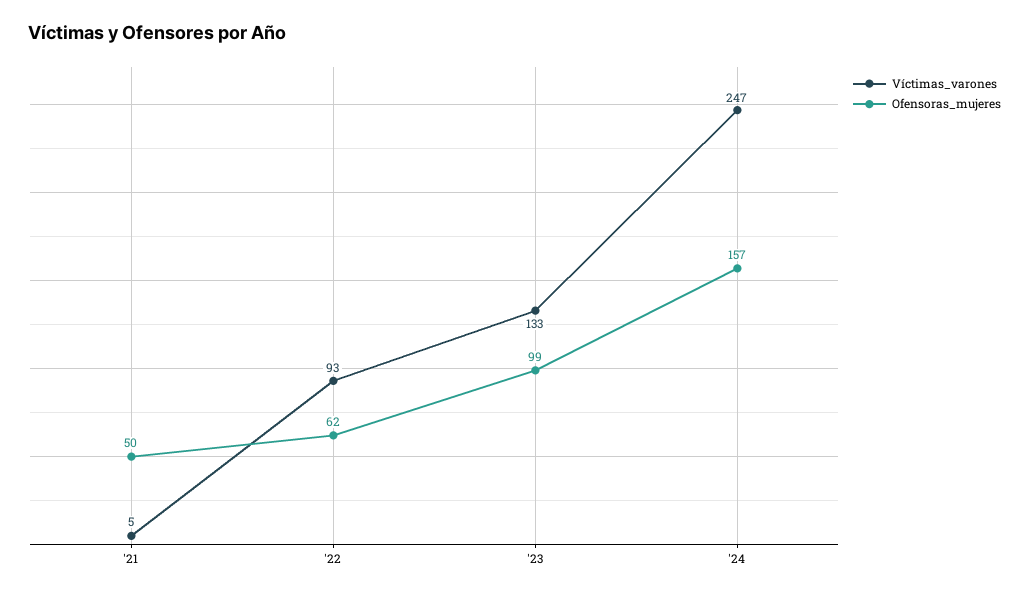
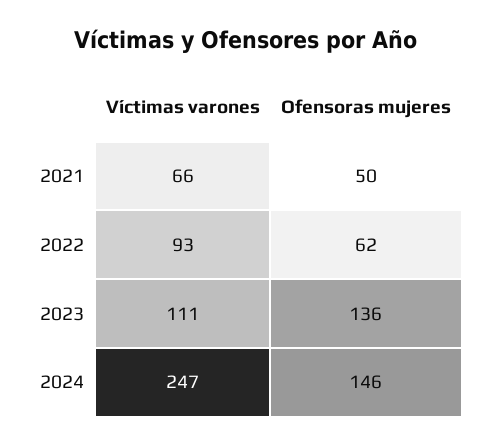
  {
    "Víctimas_varones": {
-     "'21": 5,
+     "'21": 66,
      "'22": 93,
-     "'23": 133,
+     "'23": 111,
      "'24": 247
    },
    "Ofensoras_mujeres": {
      "'21": 50,
      "'22": 62,
-     "'23": 99,
+     "'23": 136,
-     "'24": 157
+     "'24": 146
    }
  }

